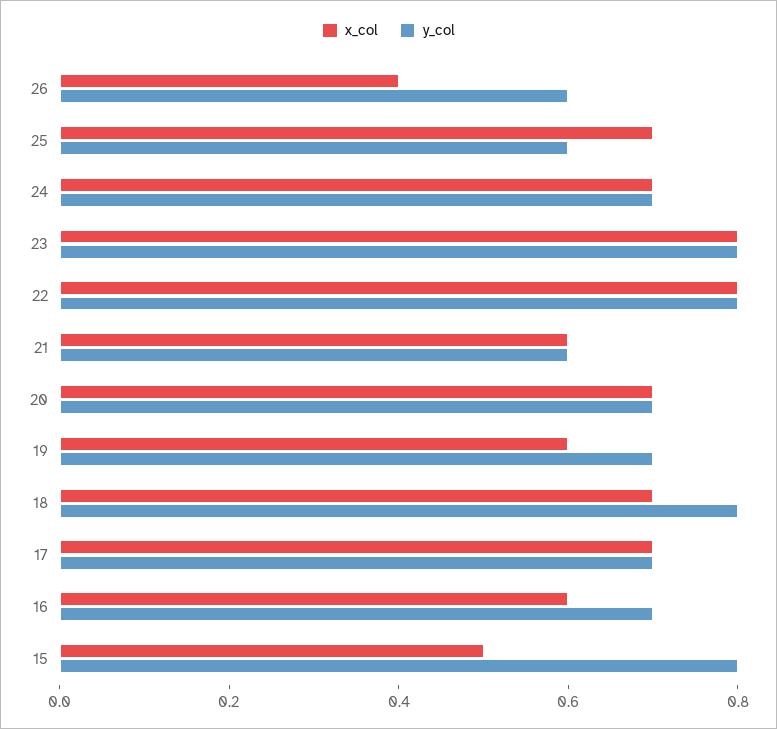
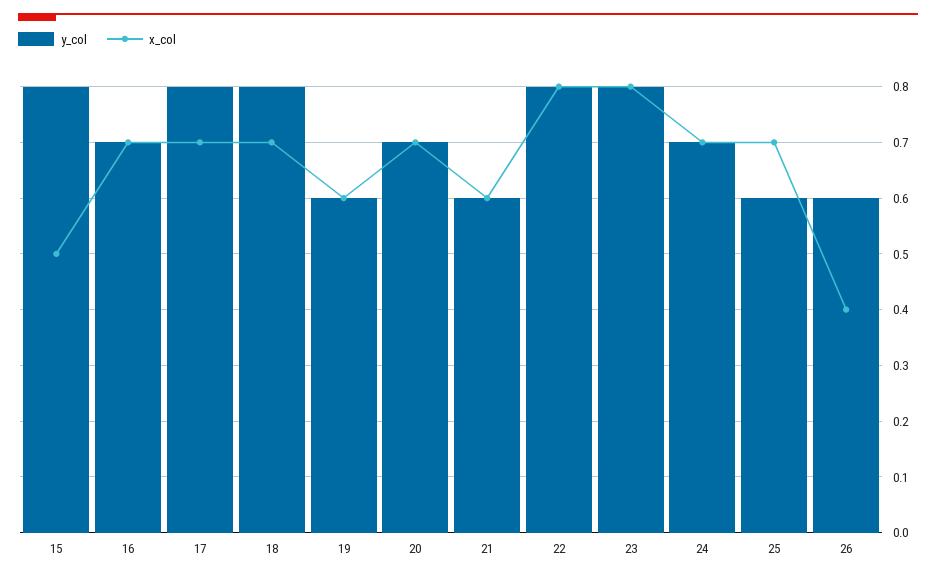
  {
    "x_col": {
      "26": 0.4,
      "25": 0.7,
      "24": 0.7,
      "23": 0.8,
      "22": 0.8,
      "21": 0.6,
      "20": 0.7,
      "19": 0.6,
      "18": 0.7,
      "17": 0.7,
-     "16": 0.6,
+     "16": 0.7,
      "15": 0.5
    },
    "y_col": {
      "26": 0.6,
      "25": 0.6,
      "24": 0.7,
      "23": 0.8,
      "22": 0.8,
      "21": 0.6,
      "20": 0.7,
-     "19": 0.7,
+     "19": 0.6,
      "18": 0.8,
-     "17": 0.7,
+     "17": 0.8,
      "16": 0.7,
      "15": 0.8
    }
  }

